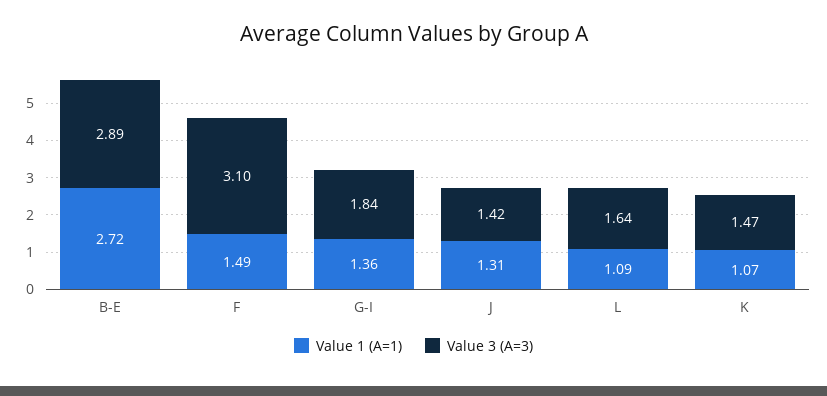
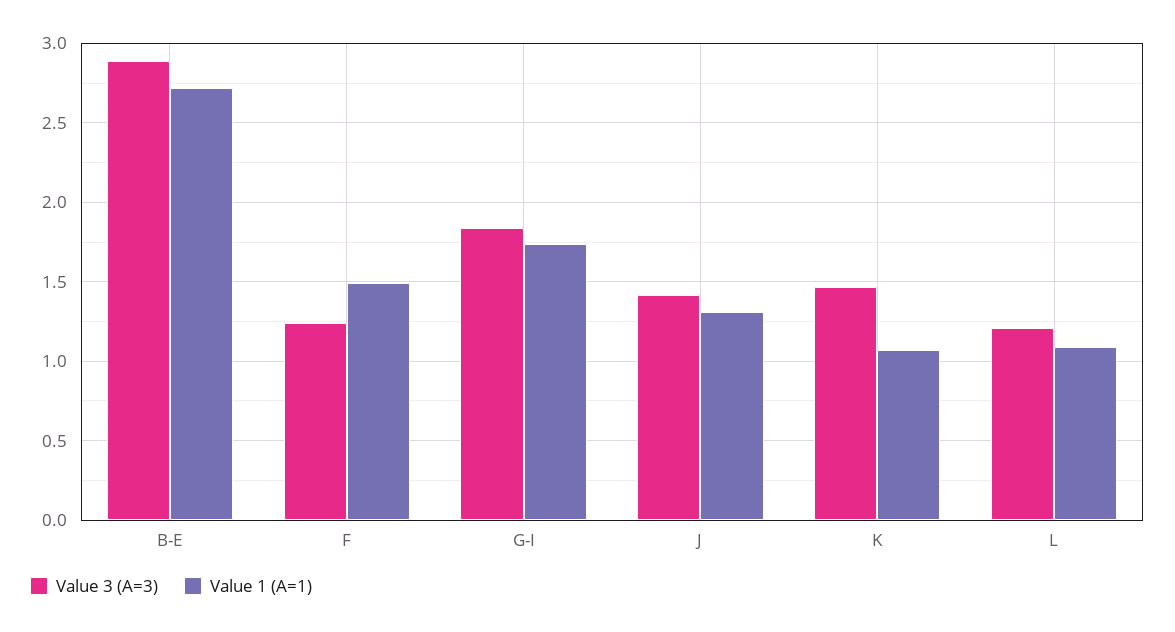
  {
    "Value 1 (A=1)": {
      "B-E": 2.72,
      "F": 1.49,
-     "G-I": 1.36,
+     "G-I": 1.75,
      "J": 1.31,
      "L": 1.09,
      "K": 1.07
    },
    "Value 3 (A=3)": {
      "B-E": 2.89,
-     "F": 3.1,
+     "F": 1.25,
      "G-I": 1.84,
      "J": 1.42,
-     "L": 1.64,
+     "L": 1.2,
      "K": 1.47
    }
  }

